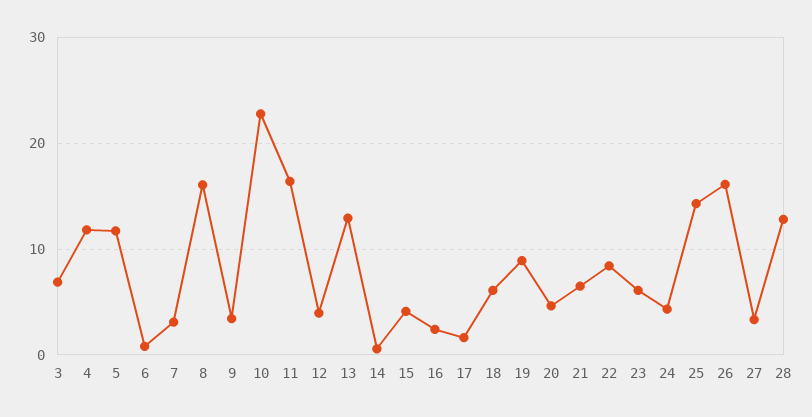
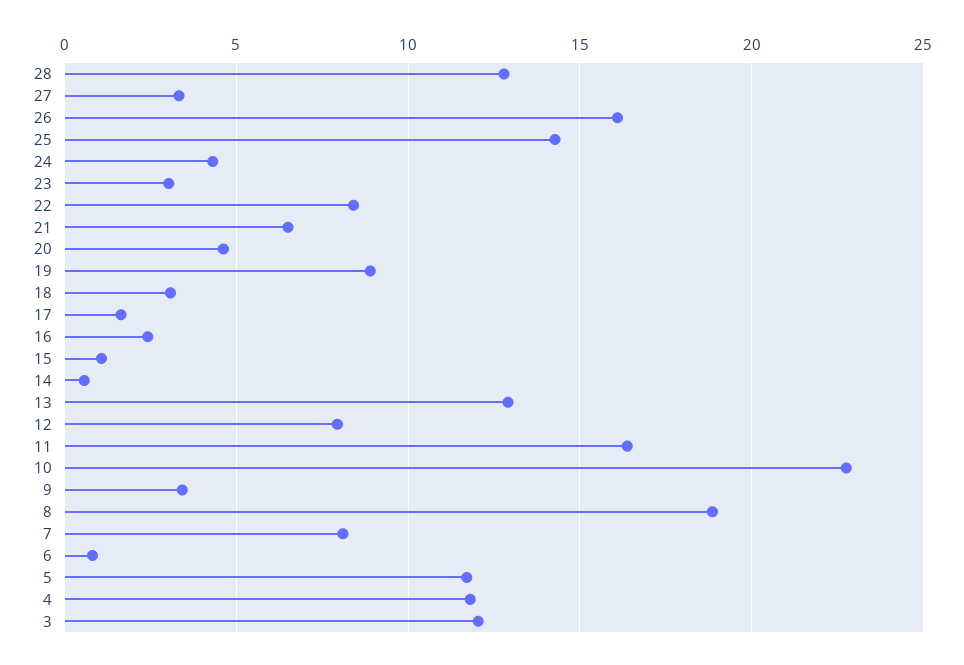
  {
-   "3": 7,
+   "3": 12,
    "4": 12,
    "5": 11.5,
    "6": 1,
-   "7": 3,
+   "7": 8,
-   "8": 16,
+   "8": 19,
    "9": 3.5,
    "10": 23,
    "11": 16.5,
-   "12": 4,
+   "12": 8,
    "13": 13,
    "14": 0.5,
-   "15": 4,
+   "15": 1,
    "16": 2.5,
    "17": 1.5,
-   "18": 6,
+   "18": 3,
    "19": 9,
    "20": 4.5,
    "21": 6.5,
    "22": 8.5,
-   "23": 6,
+   "23": 3,
    "24": 4.5,
    "25": 14.5,
    "26": 16,
    "27": 3.5,
    "28": 13
  }

